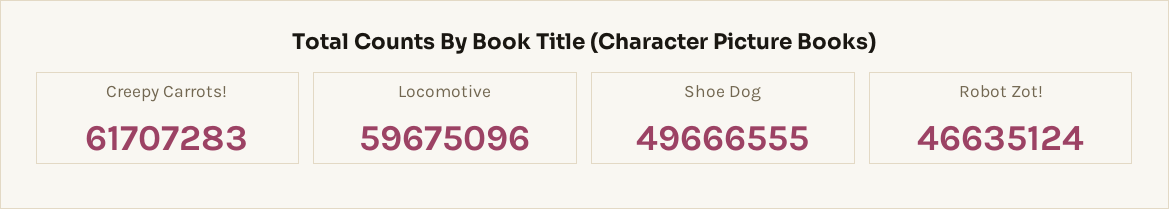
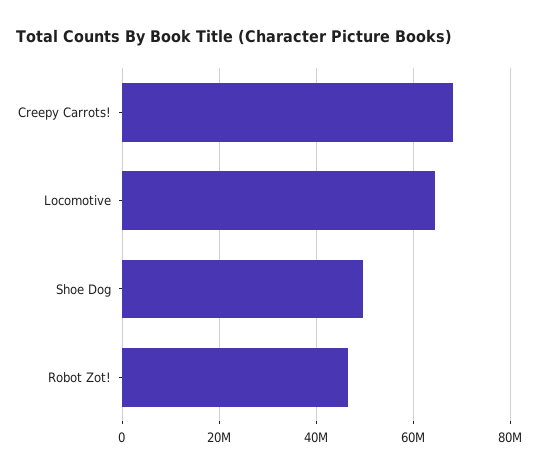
  {
-   "Creepy Carrots!": 61707283,
+   "Creepy Carrots!": 68000000,
-   "Locomotive": 59675096,
+   "Locomotive": 64000000,
    "Shoe Dog": 49666555,
    "Robot Zot!": 46635124
  }

